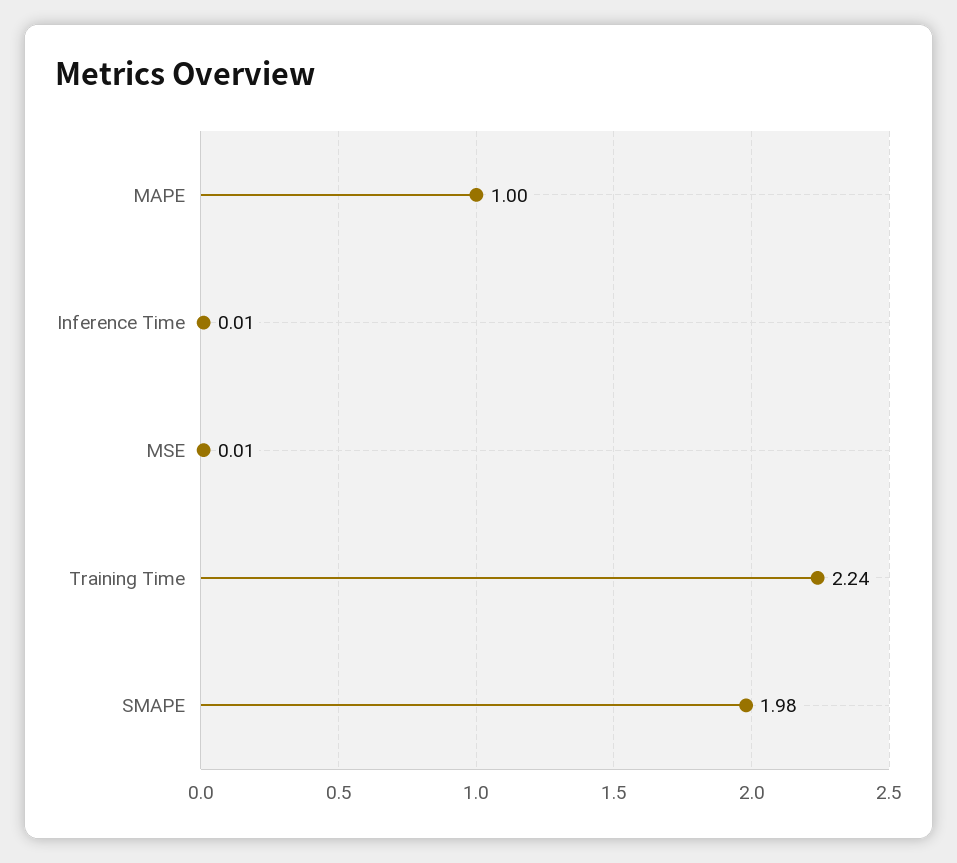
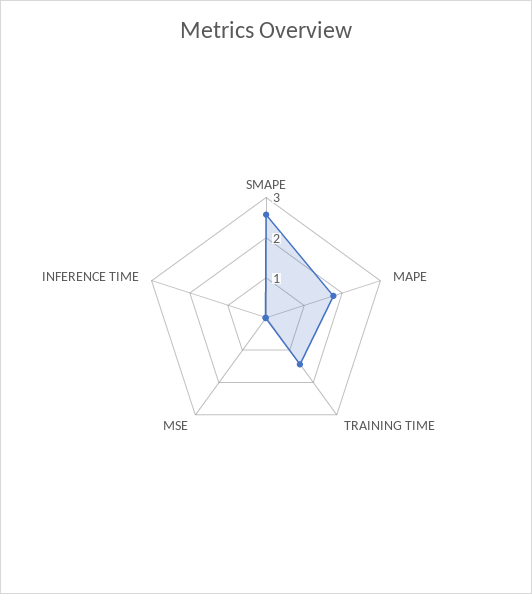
  {
-   "MAPE": 1,
+   "MAPE": 1.8,
    "Inference Time": 0.01,
    "MSE": 0.01,
-   "Training Time": 2.24,
+   "Training Time": 1.4,
-   "SMAPE": 1.98
+   "SMAPE": 2.6
  }

